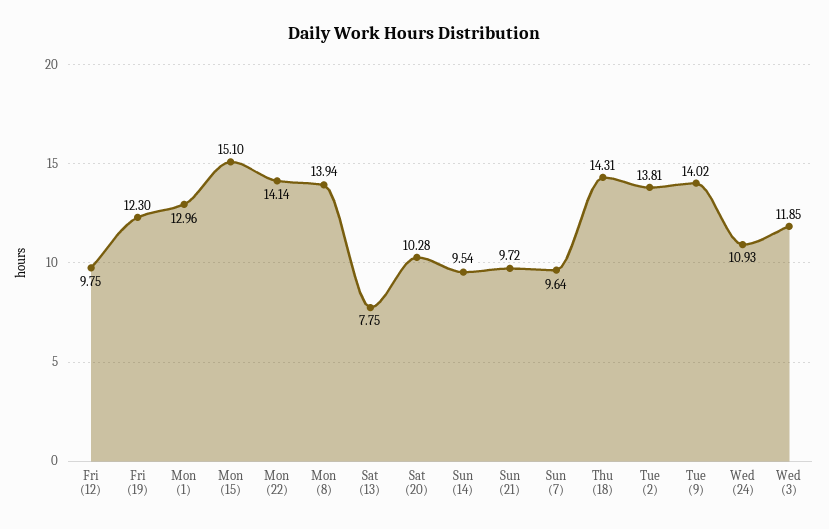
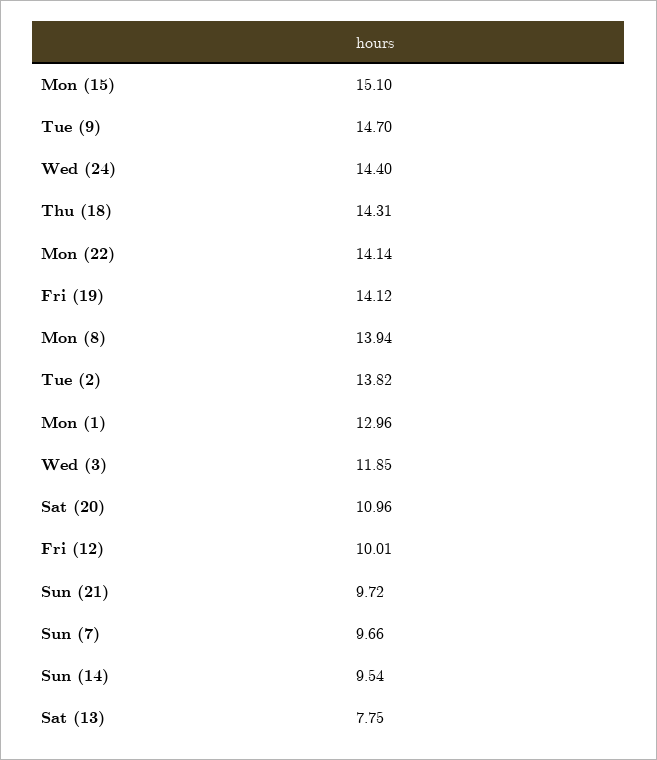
  {
-   "Fri (12)": 9.75,
+   "Fri (12)": 10.01,
-   "Fri (19)": 12.3,
+   "Fri (19)": 14.12,
    "Mon (1)": 12.96,
    "Mon (15)": 15.1,
    "Mon (22)": 14.14,
    "Mon (8)": 13.94,
    "Sat (13)": 7.75,
-   "Sat (20)": 10.28,
+   "Sat (20)": 10.96,
    "Sun (14)": 9.54,
    "Sun (21)": 9.72,
-   "Sun (7)": 9.64,
+   "Sun (7)": 9.66,
    "Thu (18)": 14.31,
-   "Tue (2)": 13.81,
+   "Tue (2)": 13.82,
-   "Tue (9)": 14.02,
+   "Tue (9)": 14.7,
-   "Wed (24)": 10.93,
+   "Wed (24)": 14.4,
    "Wed (3)": 11.85
  }

